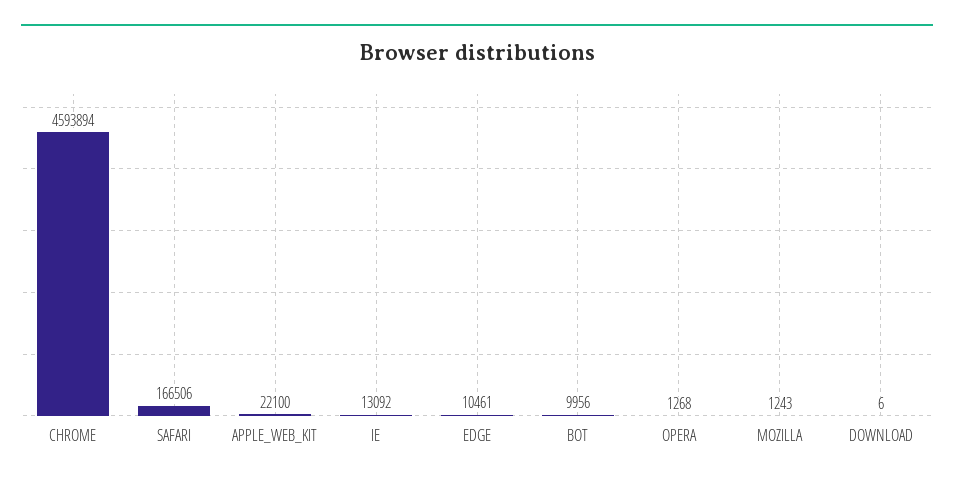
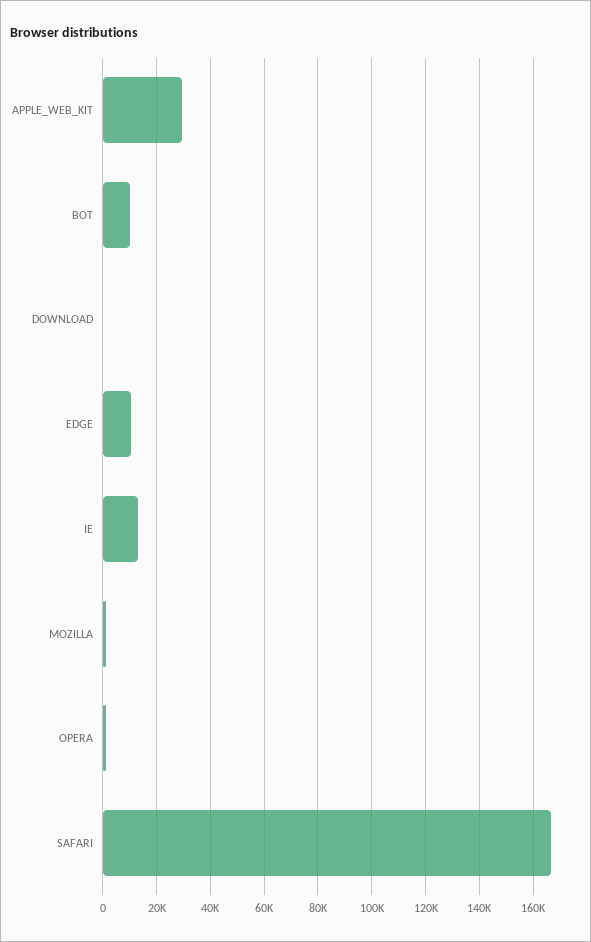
  {
-   "CHROME": 4593894,
    "SAFARI": 166506,
-   "APPLE_WEB_KIT": 22100,
+   "APPLE_WEB_KIT": 30000,
    "IE": 13092,
    "EDGE": 10461,
    "BOT": 9956,
    "OPERA": 1268,
    "MOZILLA": 1243,
    "DOWNLOAD": 6
  }

